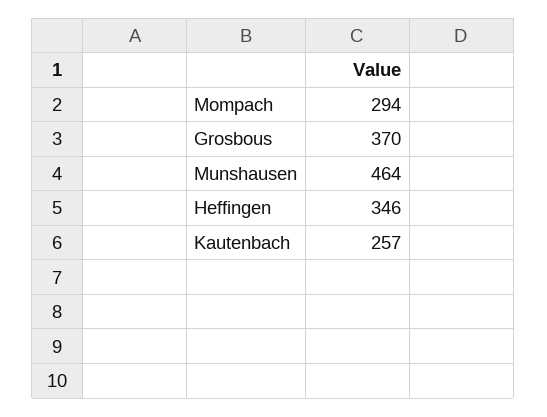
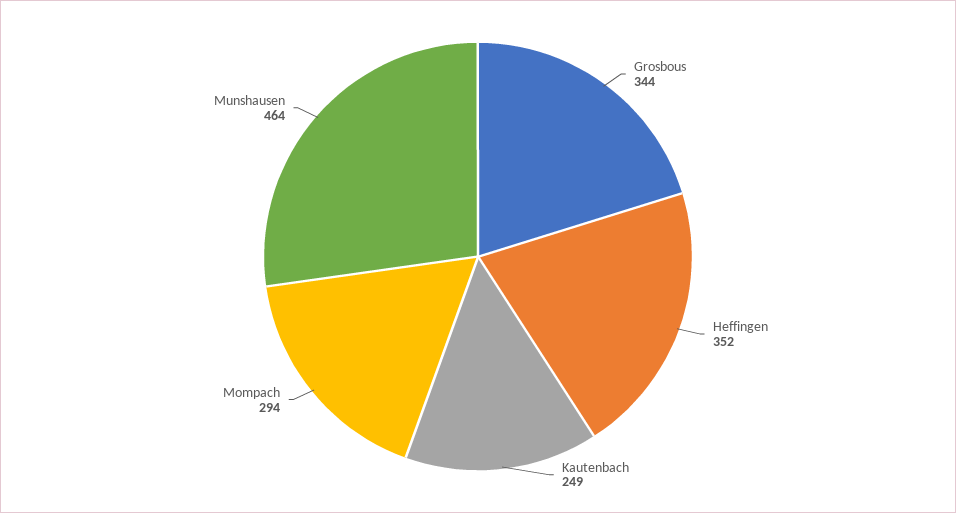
  {
    "Mompach": 294,
-   "Grosbous": 370,
+   "Grosbous": 344,
    "Munshausen": 464,
-   "Heffingen": 346,
+   "Heffingen": 352,
-   "Kautenbach": 257
+   "Kautenbach": 249
  }

